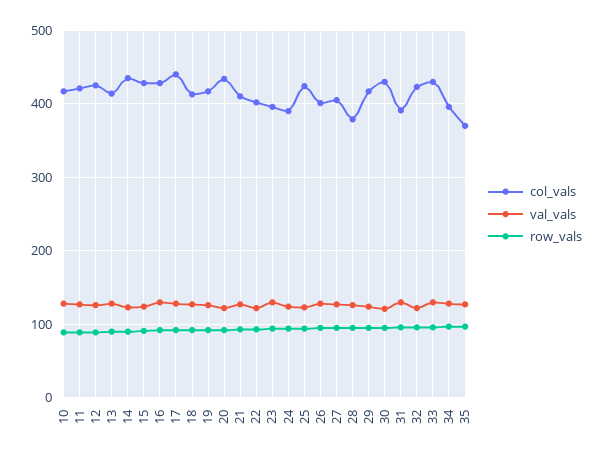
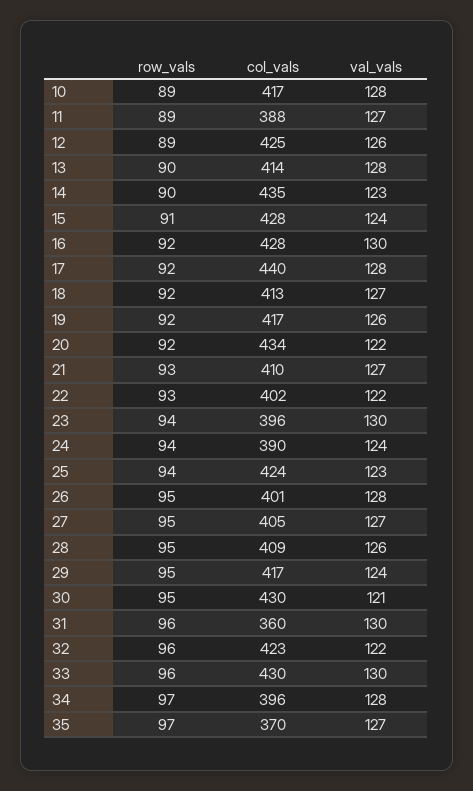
  {
    "col_vals": {
      "10": 417,
-     "11": 420,
+     "11": 388,
      "12": 425,
      "13": 414,
      "14": 435,
      "15": 428,
      "16": 428,
      "17": 440,
      "18": 413,
      "19": 417,
      "20": 434,
      "21": 410,
      "22": 402,
      "23": 396,
      "24": 390,
      "25": 424,
      "26": 401,
      "27": 405,
-     "28": 380,
+     "28": 409,
      "29": 417,
      "30": 430,
-     "31": 390,
+     "31": 360,
      "32": 423,
      "33": 430,
      "34": 396,
      "35": 370
    },
    "val_vals": {
      "10": 128,
      "11": 127,
      "12": 126,
      "13": 128,
      "14": 123,
      "15": 124,
      "16": 130,
      "17": 128,
      "18": 127,
      "19": 126,
      "20": 122,
      "21": 127,
      "22": 122,
      "23": 130,
      "24": 124,
      "25": 123,
      "26": 128,
      "27": 127,
      "28": 126,
      "29": 124,
      "30": 121,
      "31": 130,
      "32": 122,
      "33": 130,
      "34": 128,
      "35": 127
    },
    "row_vals": {
      "10": 89,
      "11": 89,
      "12": 89,
      "13": 90,
      "14": 90,
      "15": 91,
      "16": 92,
      "17": 92,
      "18": 92,
      "19": 92,
      "20": 92,
      "21": 93,
      "22": 93,
      "23": 94,
      "24": 94,
      "25": 94,
      "26": 95,
      "27": 95,
      "28": 95,
      "29": 95,
      "30": 95,
      "31": 96,
      "32": 96,
      "33": 96,
      "34": 97,
      "35": 97
    }
  }

